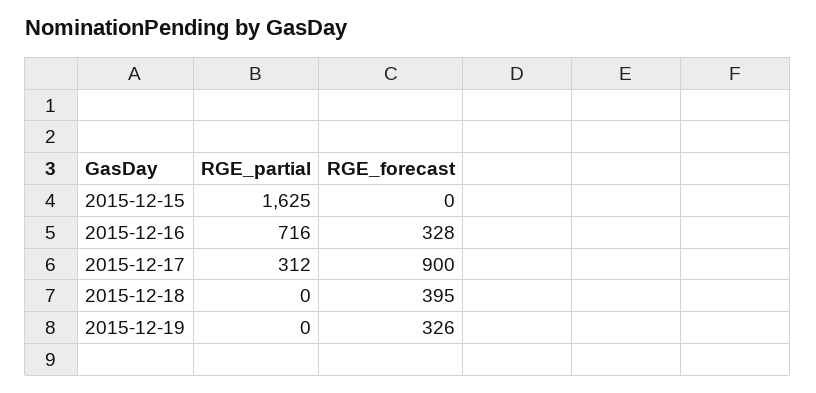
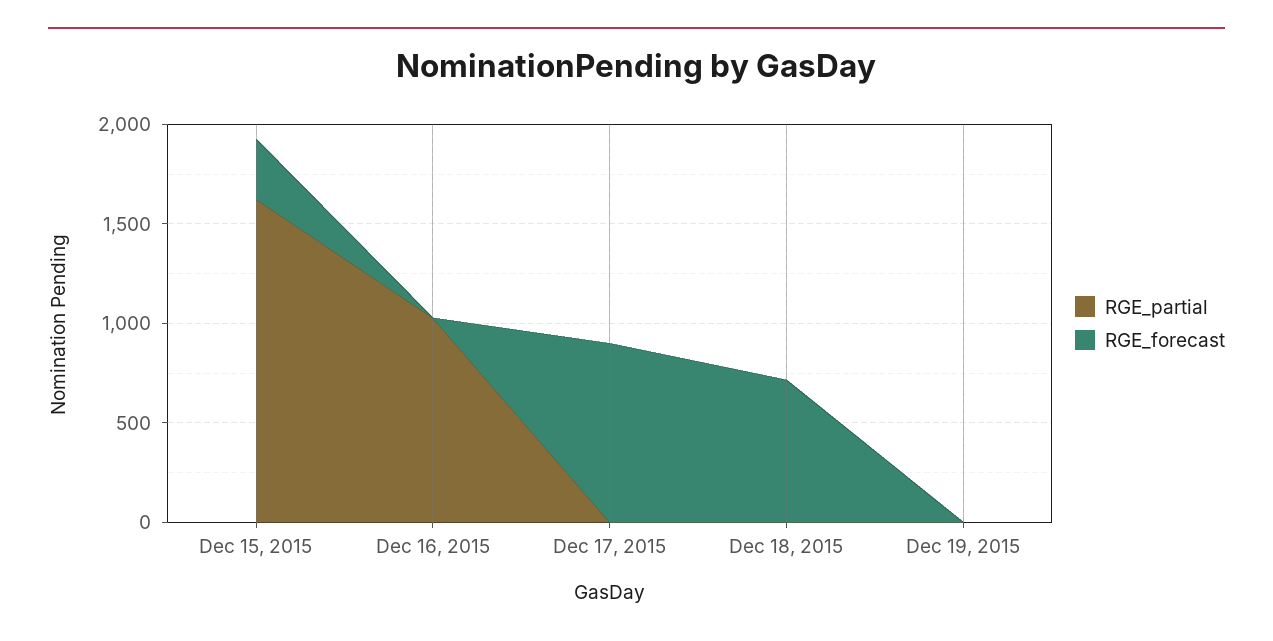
  {
    "RGE_partial": {
      "2015-12-15": 1625,
-     "2015-12-16": 716,
+     "2015-12-16": 1000,
-     "2015-12-17": 312,
+     "2015-12-17": 0,
      "2015-12-18": 0,
      "2015-12-19": 0
    },
    "RGE_forecast": {
-     "2015-12-15": 0,
+     "2015-12-15": 300,
-     "2015-12-16": 328,
+     "2015-12-16": 0,
      "2015-12-17": 900,
-     "2015-12-18": 395,
+     "2015-12-18": 700,
-     "2015-12-19": 326
+     "2015-12-19": 0
    }
  }

